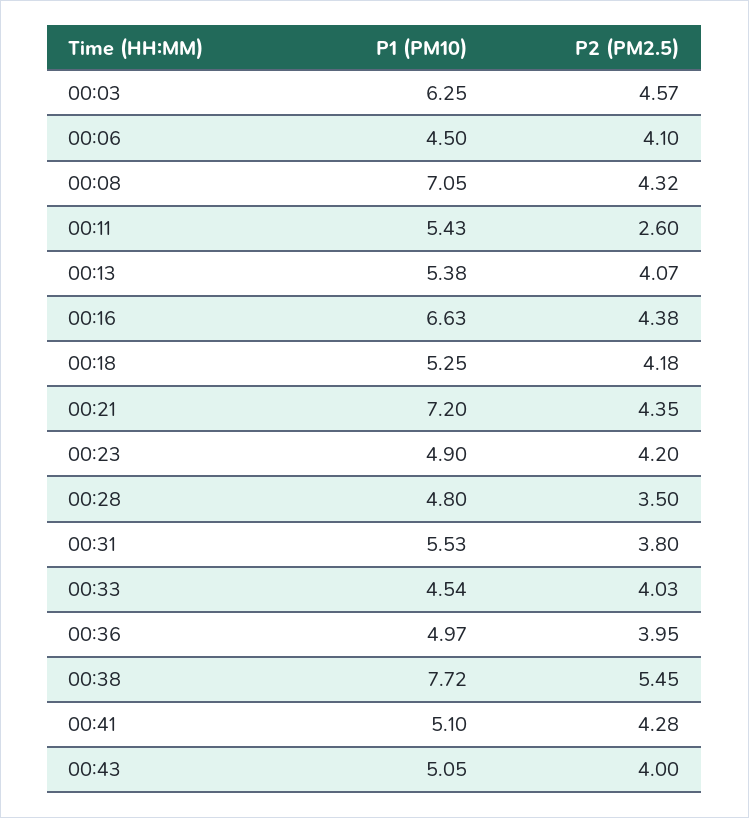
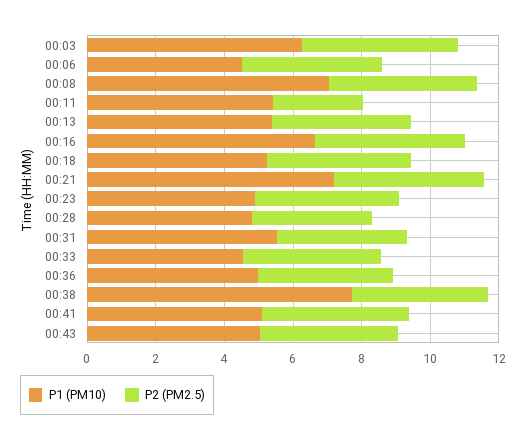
  {
    "P1 (PM10)": {
      "00:03": 6.25,
      "00:06": 4.5,
      "00:08": 7.05,
      "00:11": 5.43,
      "00:13": 5.38,
      "00:16": 6.63,
      "00:18": 5.25,
      "00:21": 7.2,
      "00:23": 4.9,
      "00:28": 4.8,
      "00:31": 5.53,
      "00:33": 4.54,
      "00:36": 4.97,
      "00:38": 7.72,
      "00:41": 5.1,
      "00:43": 5.05
    },
    "P2 (PM2.5)": {
      "00:03": 4.57,
      "00:06": 4.1,
      "00:08": 4.32,
      "00:11": 2.6,
      "00:13": 4.07,
      "00:16": 4.38,
      "00:18": 4.18,
      "00:21": 4.35,
      "00:23": 4.2,
      "00:28": 3.5,
      "00:31": 3.8,
      "00:33": 4.03,
      "00:36": 3.95,
-     "00:38": 5.45,
+     "00:38": 4,
      "00:41": 4.28,
      "00:43": 4
    }
  }

